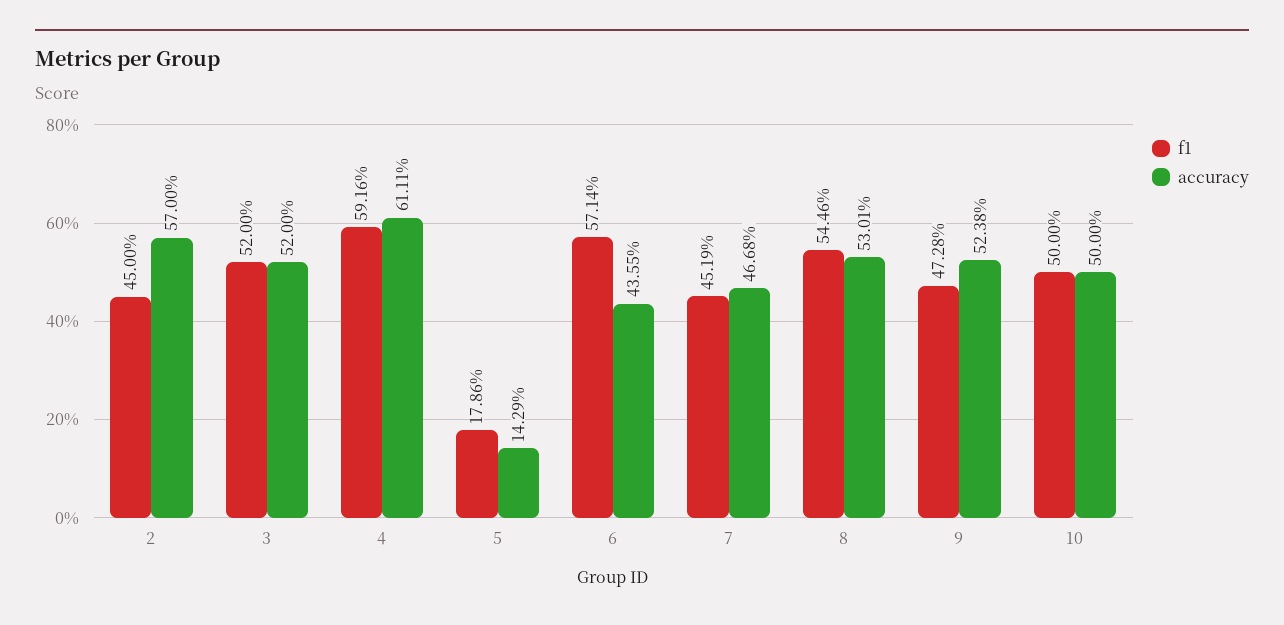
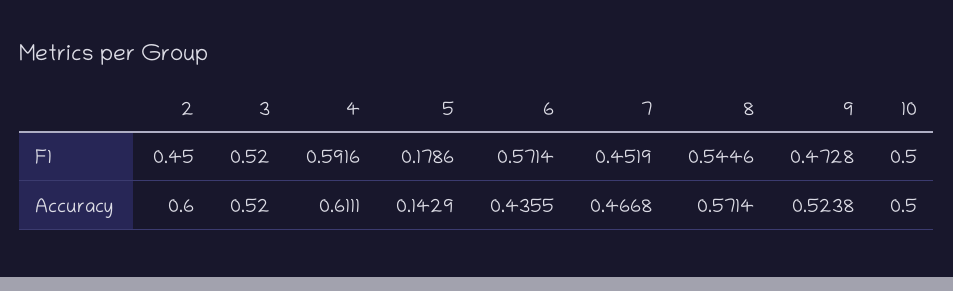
  {
    "f1": {
      "2": 0.45,
      "3": 0.52,
      "4": 0.5916,
      "5": 0.1786,
      "6": 0.5714,
      "7": 0.4519,
      "8": 0.5446,
      "9": 0.4728,
      "10": 0.5
    },
    "accuracy": {
-     "2": 0.57,
+     "2": 0.6,
      "3": 0.52,
      "4": 0.6111,
      "5": 0.1429,
      "6": 0.4355,
      "7": 0.4668,
-     "8": 0.5301,
+     "8": 0.5714,
      "9": 0.5238,
      "10": 0.5
    }
  }

